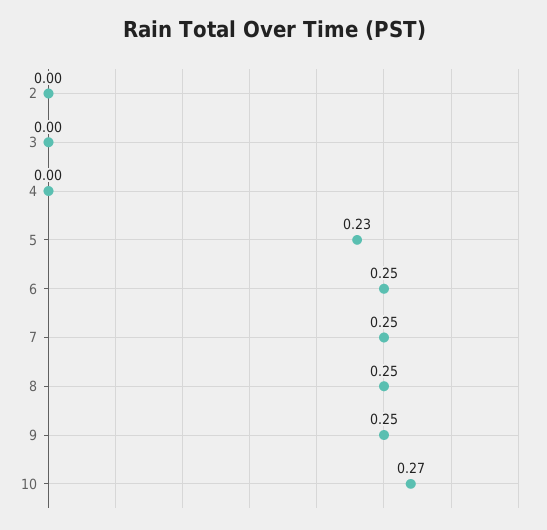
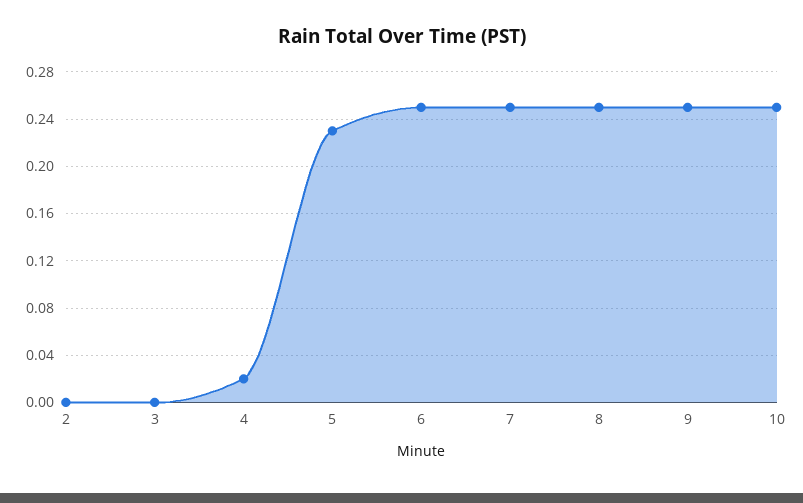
  {
    "2": 0,
    "3": 0,
-   "4": 0,
+   "4": 0.02,
    "5": 0.23,
    "6": 0.25,
    "7": 0.25,
    "8": 0.25,
    "9": 0.25,
-   "10": 0.27
+   "10": 0.25
  }

